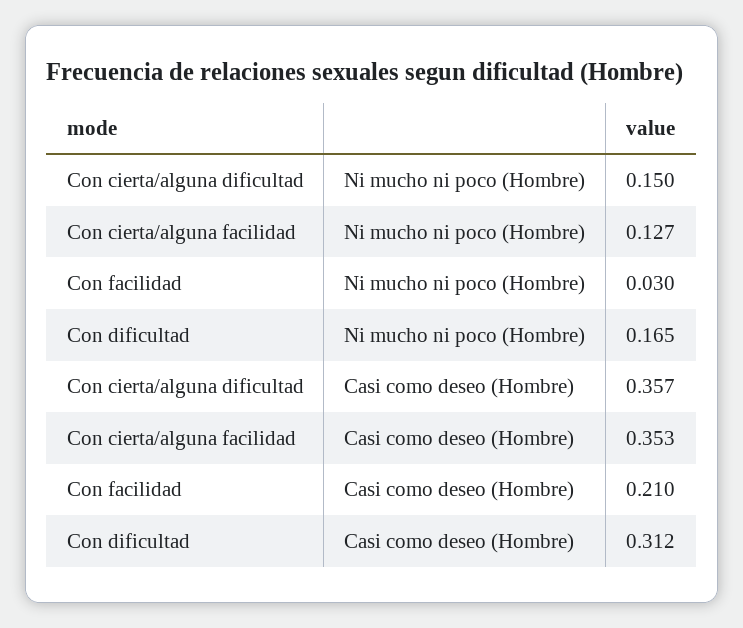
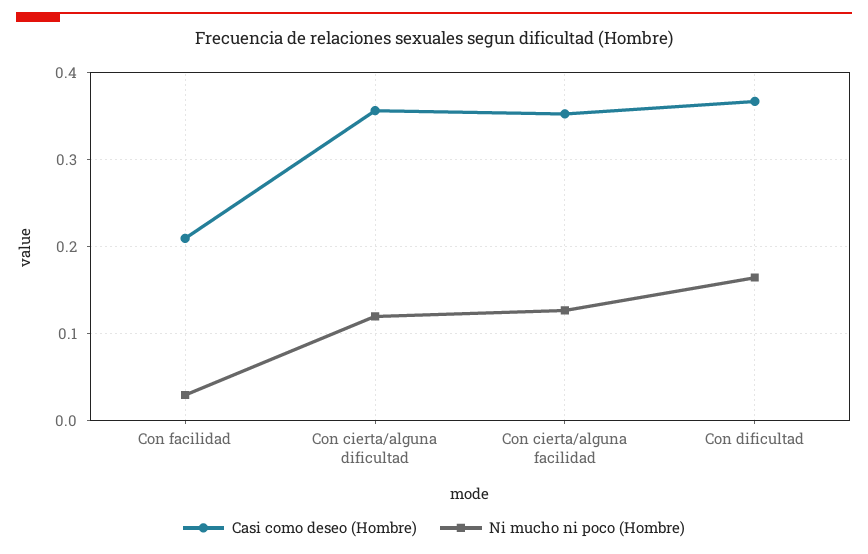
  {
    "Ni mucho ni poco (Hombre)": {
-     "Con cierta/alguna dificultad": 0.15,
+     "Con cierta/alguna dificultad": 0.12,
      "Con cierta/alguna facilidad": 0.127,
      "Con facilidad": 0.03,
      "Con dificultad": 0.165
    },
    "Casi como deseo (Hombre)": {
      "Con cierta/alguna dificultad": 0.357,
      "Con cierta/alguna facilidad": 0.353,
      "Con facilidad": 0.21,
-     "Con dificultad": 0.312
+     "Con dificultad": 0.37
    }
  }

